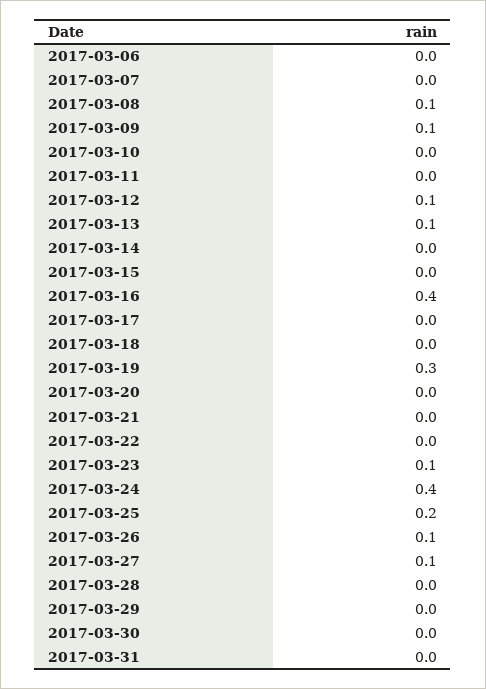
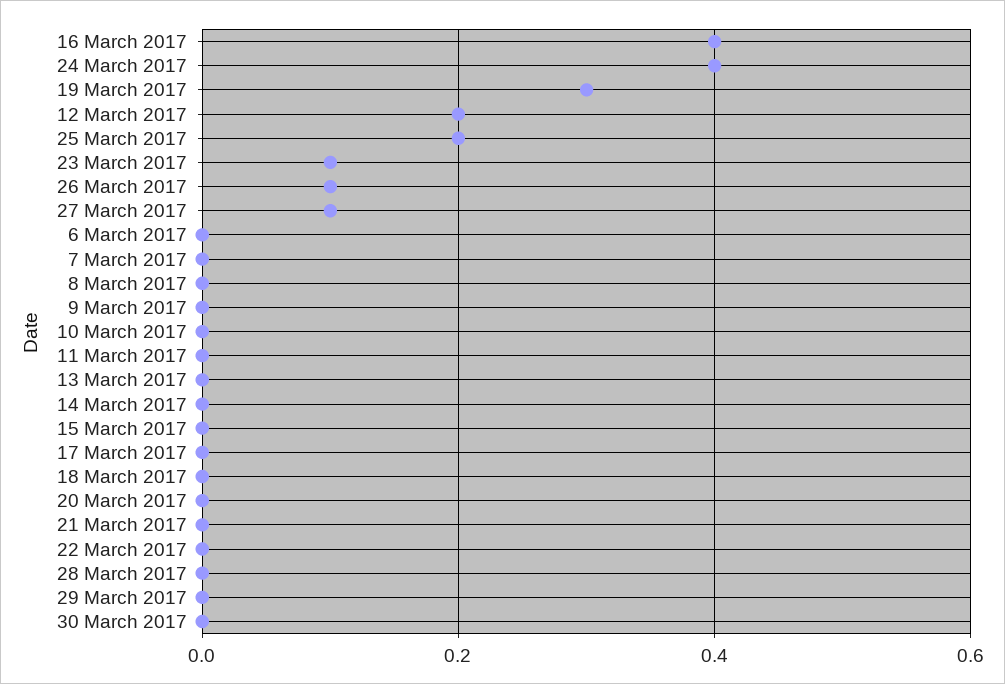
  {
    "2017-03-06": 0,
    "2017-03-07": 0,
-   "2017-03-08": 0.1,
+   "2017-03-08": 0,
-   "2017-03-09": 0.1,
+   "2017-03-09": 0,
    "2017-03-10": 0,
    "2017-03-11": 0,
-   "2017-03-12": 0.1,
+   "2017-03-12": 0.2,
-   "2017-03-13": 0.1,
+   "2017-03-13": 0,
    "2017-03-14": 0,
    "2017-03-15": 0,
    "2017-03-16": 0.4,
    "2017-03-17": 0,
    "2017-03-18": 0,
    "2017-03-19": 0.3,
    "2017-03-20": 0,
    "2017-03-21": 0,
    "2017-03-22": 0,
    "2017-03-23": 0.1,
    "2017-03-24": 0.4,
    "2017-03-25": 0.2,
    "2017-03-26": 0.1,
    "2017-03-27": 0.1,
    "2017-03-28": 0,
    "2017-03-29": 0,
-   "2017-03-30": 0,
+   "2017-03-30": 0
-   "2017-03-31": 0
  }

